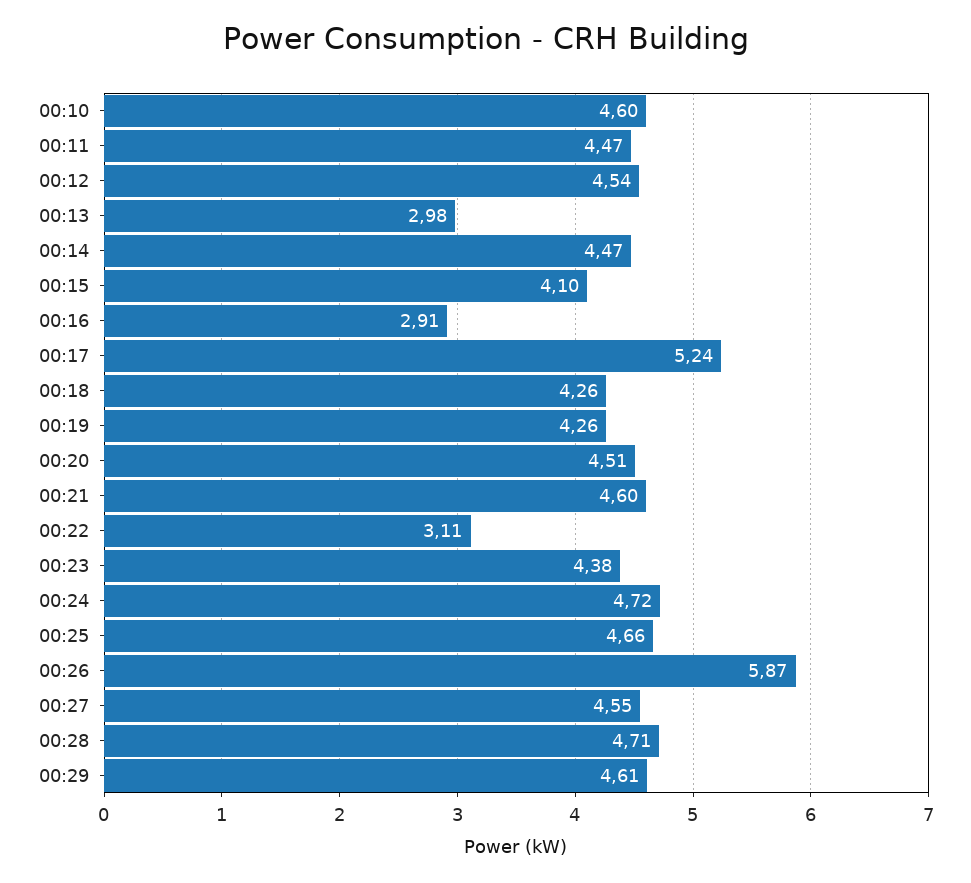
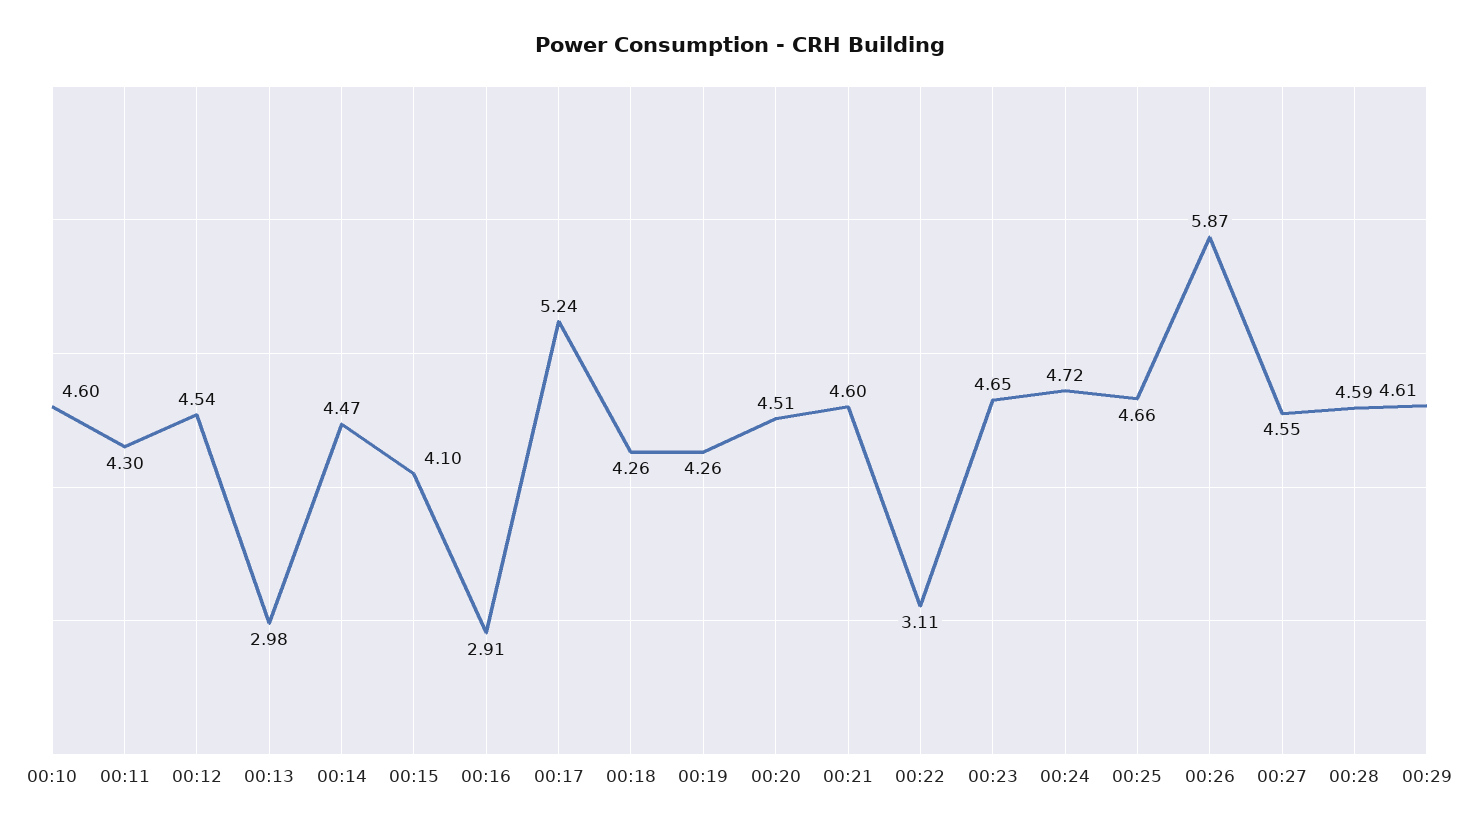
  {
    "00:10": 4.6,
-   "00:11": 4.47,
+   "00:11": 4.3,
    "00:12": 4.54,
    "00:13": 2.98,
    "00:14": 4.47,
    "00:15": 4.1,
    "00:16": 2.91,
    "00:17": 5.24,
    "00:18": 4.26,
    "00:19": 4.26,
    "00:20": 4.51,
    "00:21": 4.6,
    "00:22": 3.11,
-   "00:23": 4.38,
+   "00:23": 4.65,
    "00:24": 4.72,
    "00:25": 4.66,
    "00:26": 5.87,
    "00:27": 4.55,
-   "00:28": 4.71,
+   "00:28": 4.59,
    "00:29": 4.61
  }

